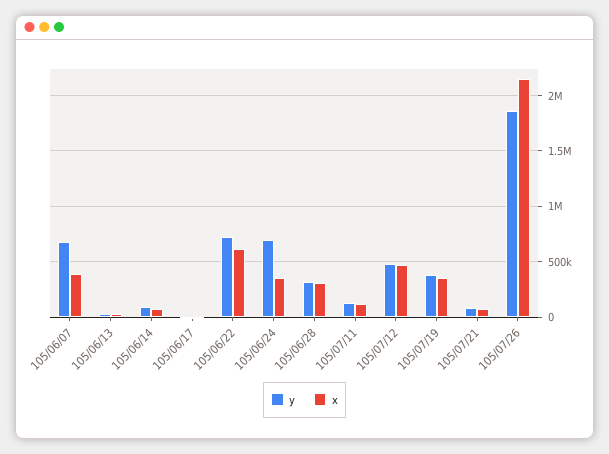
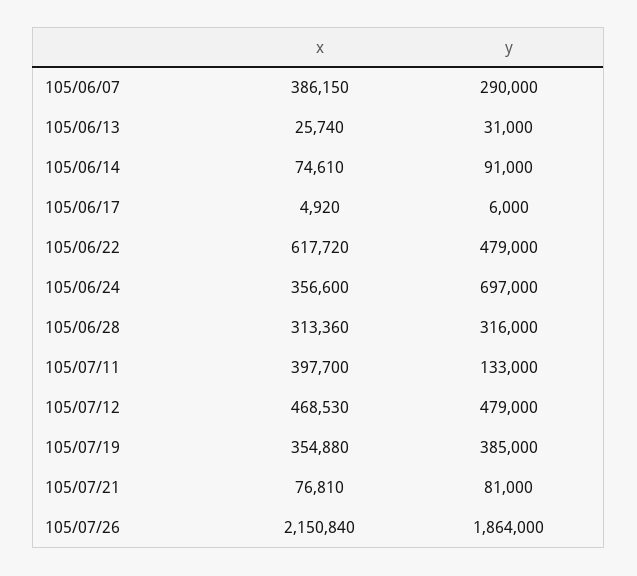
  {
    "y": {
-     "105/06/07": 700000,
+     "105/06/07": 290000,
      "105/06/13": 31000,
      "105/06/14": 91000,
      "105/06/17": 6000,
-     "105/06/22": 700000,
+     "105/06/22": 479000,
      "105/06/24": 697000,
      "105/06/28": 316000,
      "105/07/11": 133000,
      "105/07/12": 479000,
      "105/07/19": 385000,
      "105/07/21": 81000,
      "105/07/26": 1864000
    },
    "x": {
      "105/06/07": 386150,
      "105/06/13": 25740,
      "105/06/14": 74610,
      "105/06/17": 4920,
      "105/06/22": 617720,
      "105/06/24": 356600,
      "105/06/28": 313360,
-     "105/07/11": 100000,
+     "105/07/11": 397700,
      "105/07/12": 468530,
      "105/07/19": 354880,
      "105/07/21": 76810,
      "105/07/26": 2150840
    }
  }

